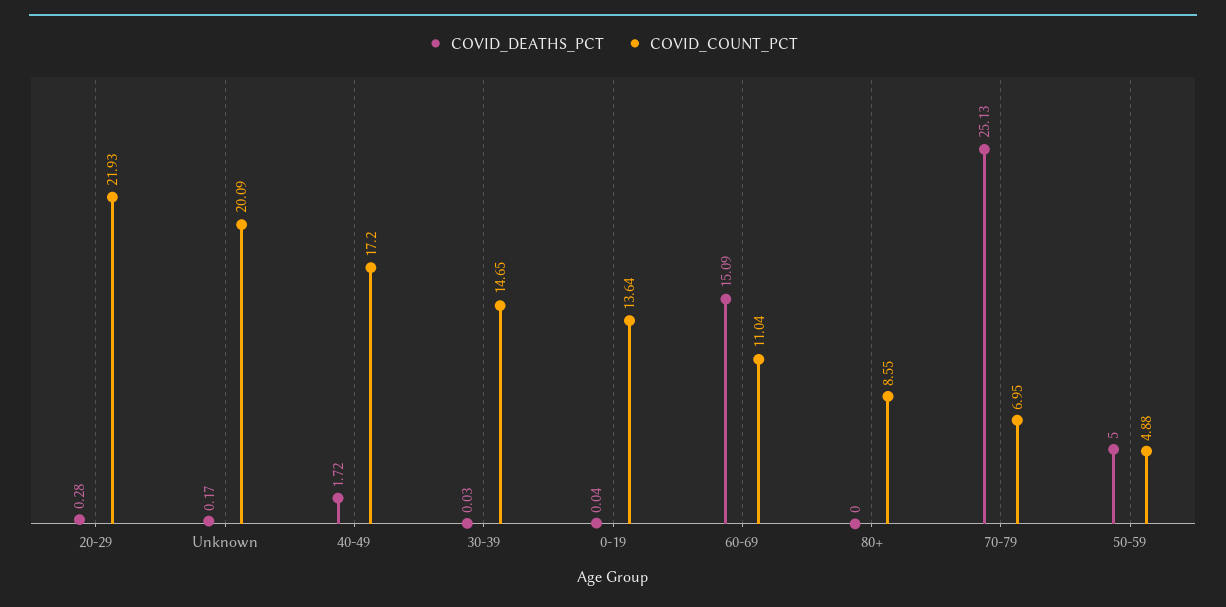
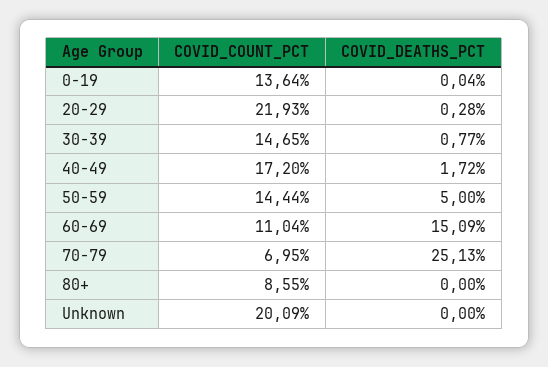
  {
    "COVID_DEATHS_PCT": {
      "20-29": 0.28,
-     "Unknown": 0.17,
+     "Unknown": 0,
      "40-49": 1.72,
-     "30-39": 0.03,
+     "30-39": 0.77,
      "0-19": 0.04,
      "60-69": 15.09,
      "80+": 0,
      "70-79": 25.13,
      "50-59": 5
    },
    "COVID_COUNT_PCT": {
      "20-29": 21.93,
      "Unknown": 20.09,
      "40-49": 17.2,
      "30-39": 14.65,
      "0-19": 13.64,
      "60-69": 11.04,
      "80+": 8.55,
      "70-79": 6.95,
-     "50-59": 4.88
+     "50-59": 14.44
    }
  }

